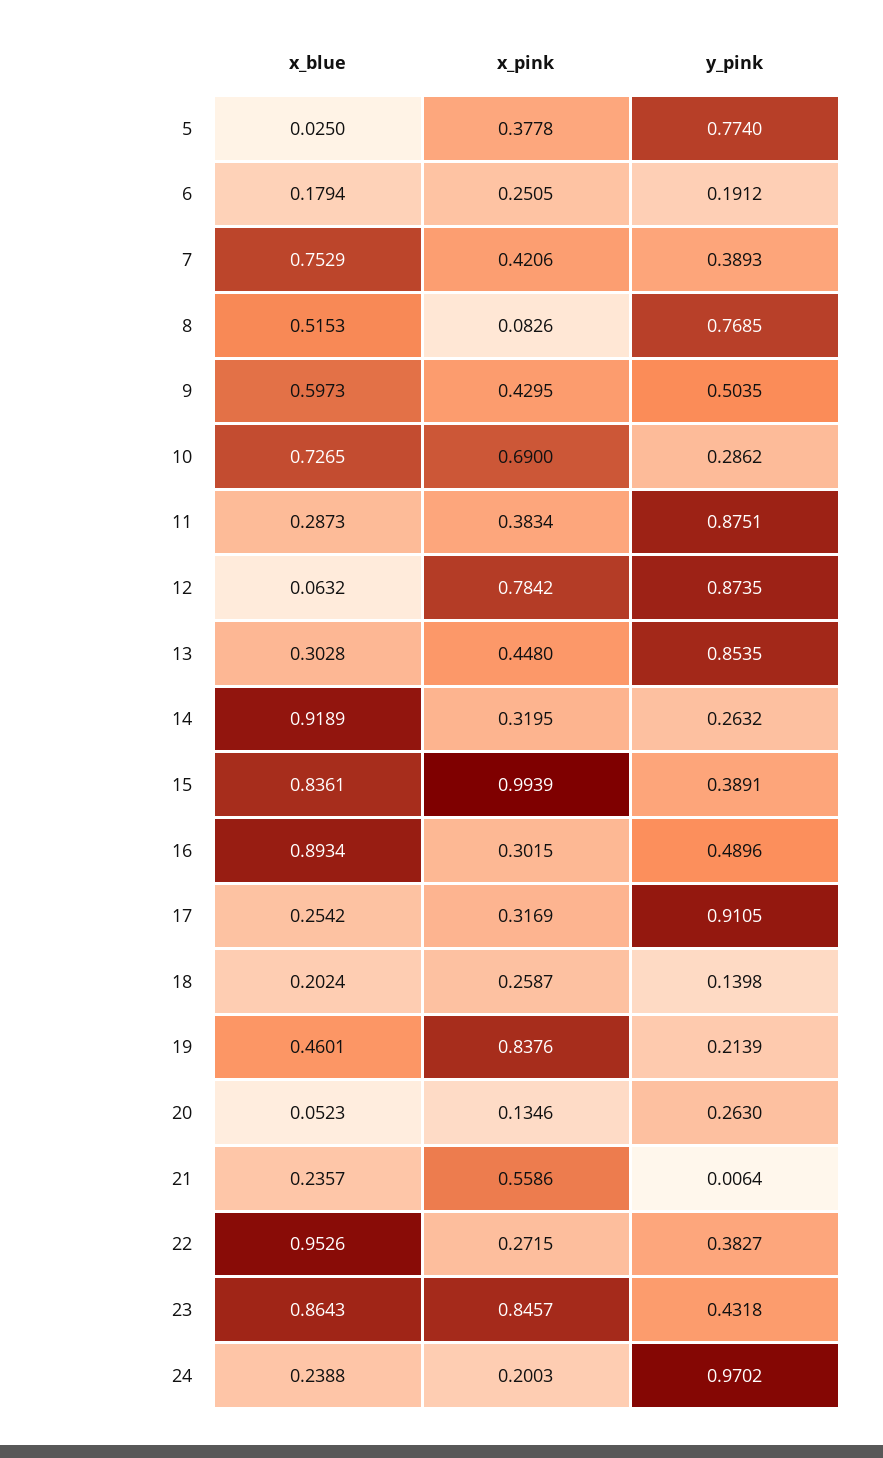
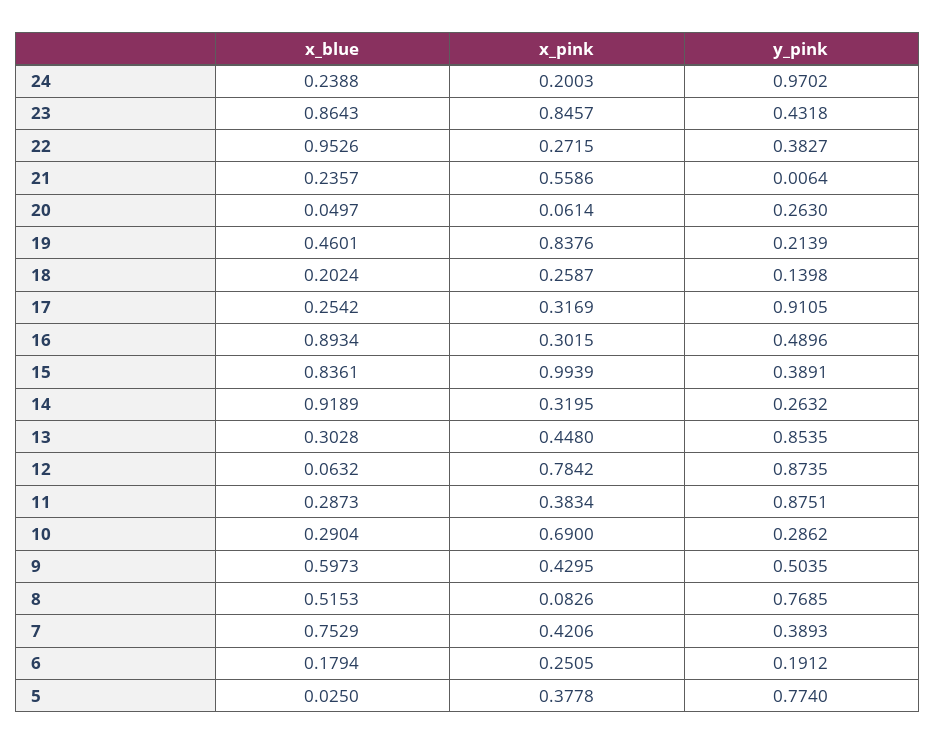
  {
    "x_blue": {
      "5": 0.025,
      "6": 0.1794,
      "7": 0.7529,
      "8": 0.5153,
      "9": 0.5973,
-     "10": 0.7265,
+     "10": 0.2904,
      "11": 0.2873,
      "12": 0.0632,
      "13": 0.3028,
      "14": 0.9189,
      "15": 0.8361,
      "16": 0.8934,
      "17": 0.2542,
      "18": 0.2024,
      "19": 0.4601,
-     "20": 0.0523,
+     "20": 0.0497,
      "21": 0.2357,
      "22": 0.9526,
      "23": 0.8643,
      "24": 0.2388
    },
    "x_pink": {
      "5": 0.3778,
      "6": 0.2505,
      "7": 0.4206,
      "8": 0.0826,
      "9": 0.4295,
      "10": 0.69,
      "11": 0.3834,
      "12": 0.7842,
      "13": 0.448,
      "14": 0.3195,
      "15": 0.9939,
      "16": 0.3015,
      "17": 0.3169,
      "18": 0.2587,
      "19": 0.8376,
-     "20": 0.1346,
+     "20": 0.0614,
      "21": 0.5586,
      "22": 0.2715,
      "23": 0.8457,
      "24": 0.2003
    },
    "y_pink": {
      "5": 0.774,
      "6": 0.1912,
      "7": 0.3893,
      "8": 0.7685,
      "9": 0.5035,
      "10": 0.2862,
      "11": 0.8751,
      "12": 0.8735,
      "13": 0.8535,
      "14": 0.2632,
      "15": 0.3891,
      "16": 0.4896,
      "17": 0.9105,
      "18": 0.1398,
      "19": 0.2139,
      "20": 0.263,
      "21": 0.0064,
      "22": 0.3827,
      "23": 0.4318,
      "24": 0.9702
    }
  }

